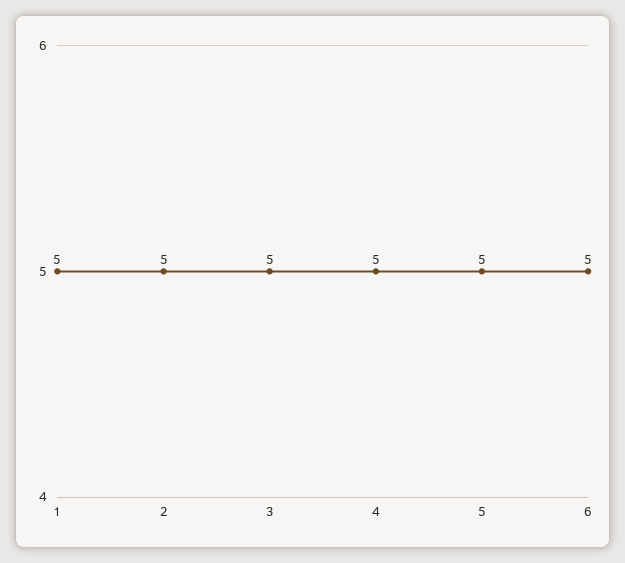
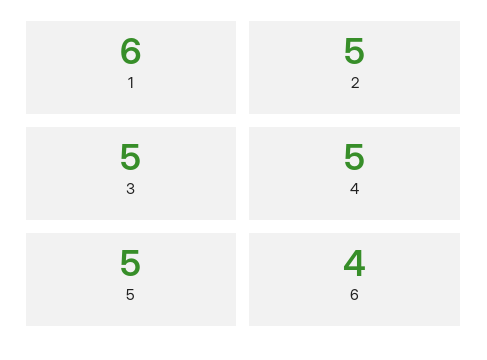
  {
-   "1": 5,
+   "1": 6,
    "2": 5,
    "3": 5,
    "4": 5,
    "5": 5,
-   "6": 5
+   "6": 4
  }

